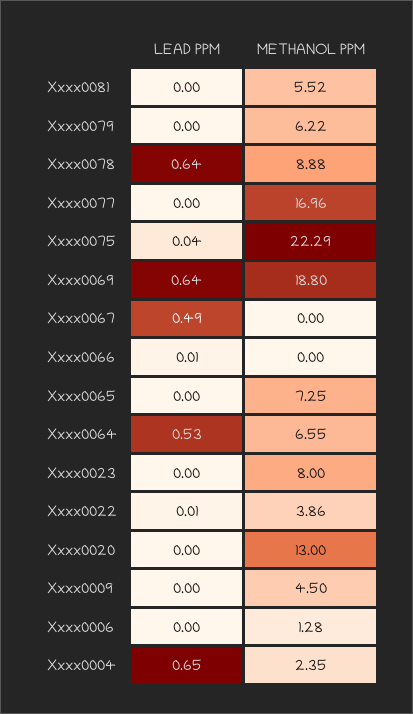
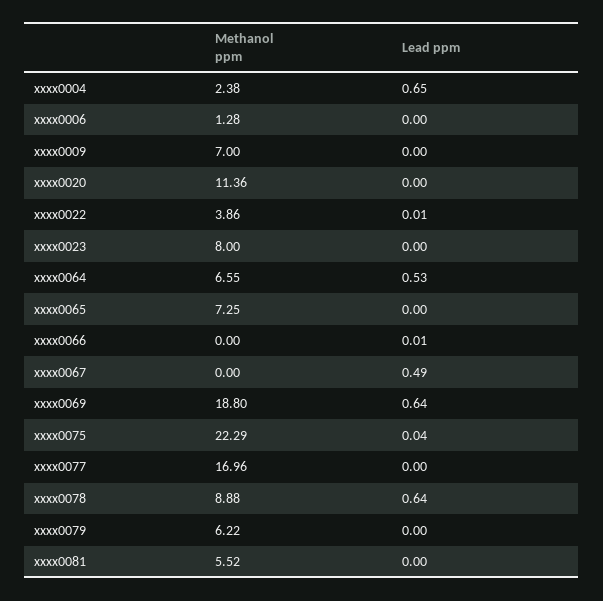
  {
    "LEAD PPM": {
      "Xxxx0081": 0,
      "Xxxx0079": 0,
      "Xxxx0078": 0.64,
      "Xxxx0077": 0,
      "Xxxx0075": 0.04,
      "Xxxx0069": 0.64,
      "Xxxx0067": 0.49,
      "Xxxx0066": 0.01,
      "Xxxx0065": 0,
      "Xxxx0064": 0.53,
      "Xxxx0023": 0,
      "Xxxx0022": 0.01,
      "Xxxx0020": 0,
      "Xxxx0009": 0,
      "Xxxx0006": 0,
      "Xxxx0004": 0.65
    },
    "METHANOL PPM": {
      "Xxxx0081": 5.52,
      "Xxxx0079": 6.22,
      "Xxxx0078": 8.88,
      "Xxxx0077": 16.96,
      "Xxxx0075": 22.29,
      "Xxxx0069": 18.8,
      "Xxxx0067": 0,
      "Xxxx0066": 0,
      "Xxxx0065": 7.25,
      "Xxxx0064": 6.55,
      "Xxxx0023": 8,
      "Xxxx0022": 3.86,
-     "Xxxx0020": 13,
+     "Xxxx0020": 11.36,
-     "Xxxx0009": 4.5,
+     "Xxxx0009": 7,
      "Xxxx0006": 1.28,
-     "Xxxx0004": 2.35
+     "Xxxx0004": 2.38
    }
  }

